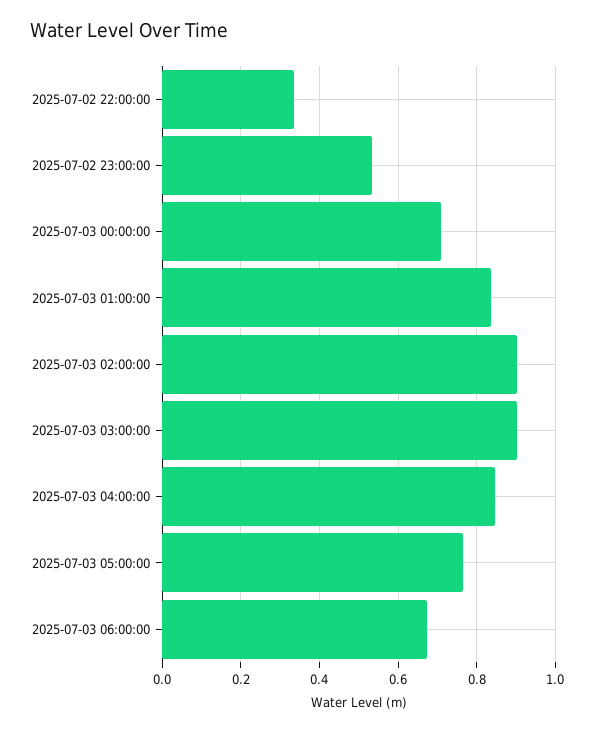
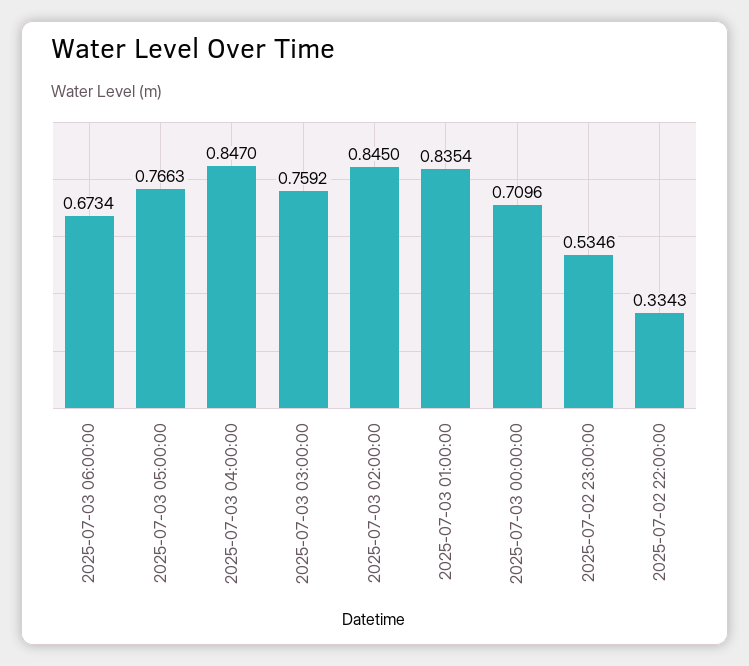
  {
    "2025-07-02 22:00:00": 0.3343,
    "2025-07-02 23:00:00": 0.5346,
    "2025-07-03 00:00:00": 0.7096,
    "2025-07-03 01:00:00": 0.8354,
-   "2025-07-03 02:00:00": 0.9,
+   "2025-07-03 02:00:00": 0.845,
-   "2025-07-03 03:00:00": 0.9,
+   "2025-07-03 03:00:00": 0.7592,
    "2025-07-03 04:00:00": 0.847,
    "2025-07-03 05:00:00": 0.7663,
    "2025-07-03 06:00:00": 0.6734
  }

